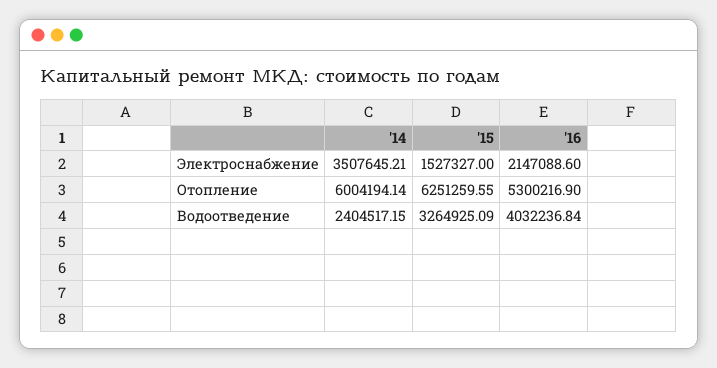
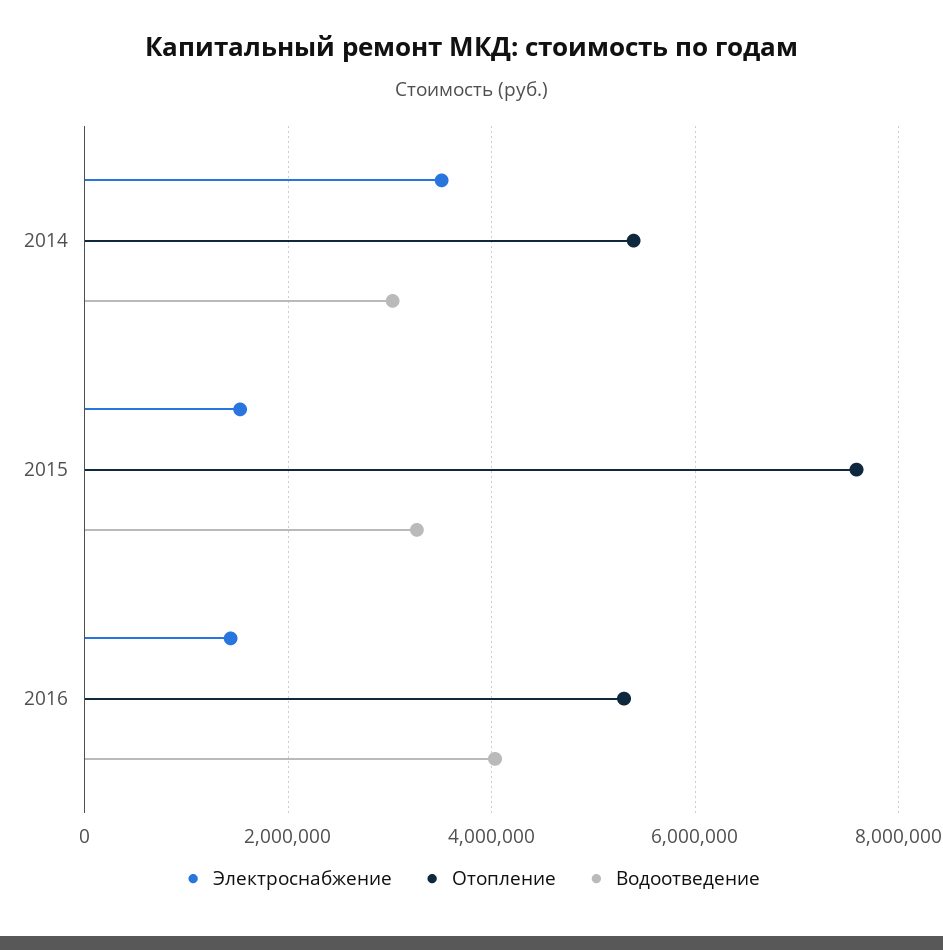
  {
    "Электроснабжение": {
      "'14": 3507645.21,
      "'15": 1527327,
-     "'16": 2147088.6
+     "'16": 1400000
    },
    "Отопление": {
-     "'14": 6004194.14,
+     "'14": 5400000,
-     "'15": 6251259.55,
+     "'15": 7600000,
      "'16": 5300216.9
    },
    "Водоотведение": {
-     "'14": 2404517.15,
+     "'14": 3000000,
      "'15": 3264925.09,
      "'16": 4032236.84
    }
  }

